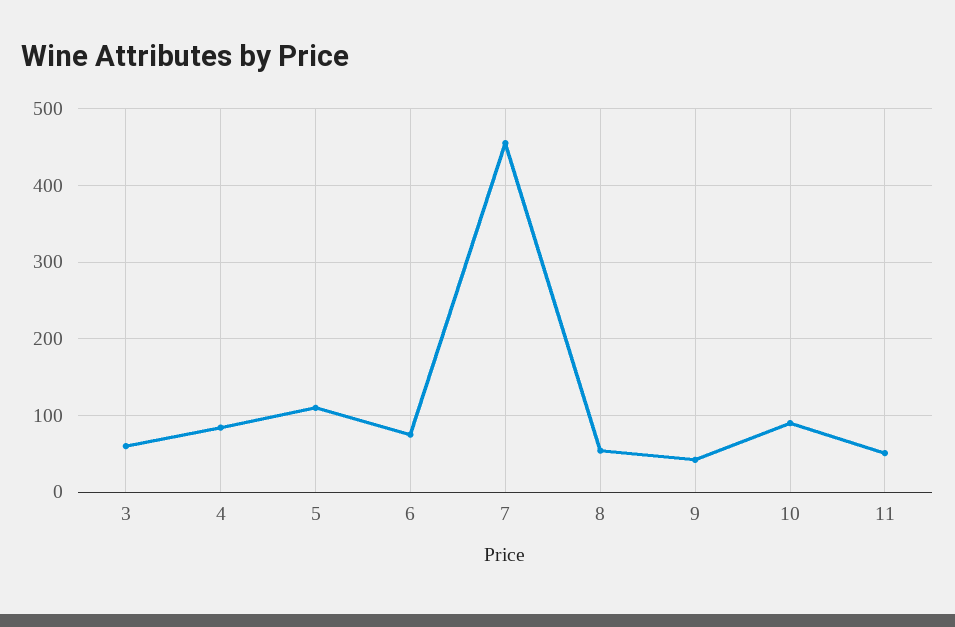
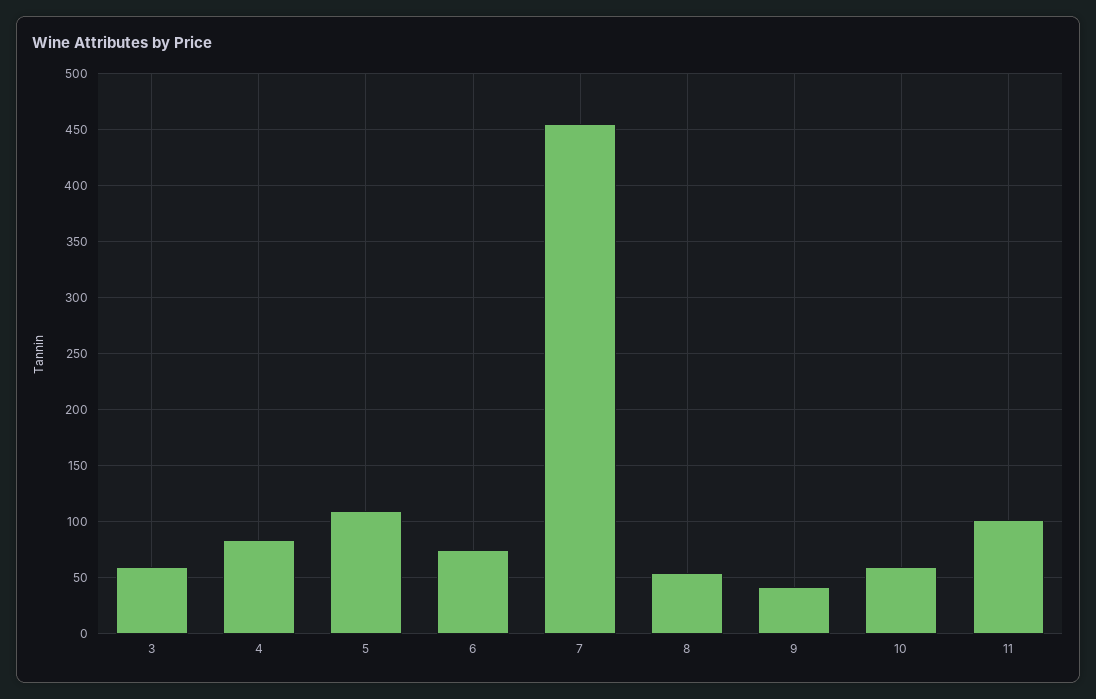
  {
    "3": 60,
    "4": 80,
    "5": 110,
    "6": 80,
    "7": 460,
    "8": 50,
    "9": 40,
-   "10": 90,
+   "10": 60,
-   "11": 50
+   "11": 100
  }

